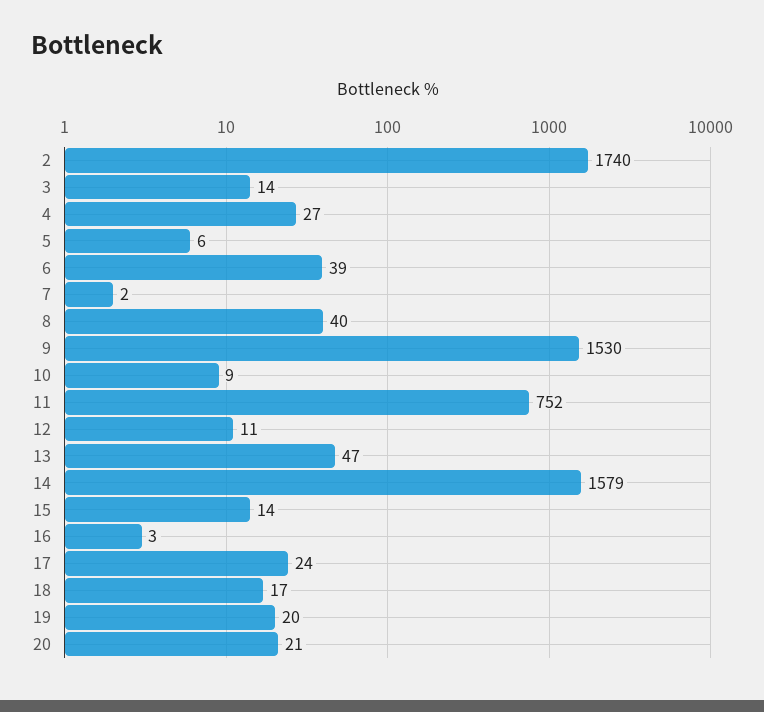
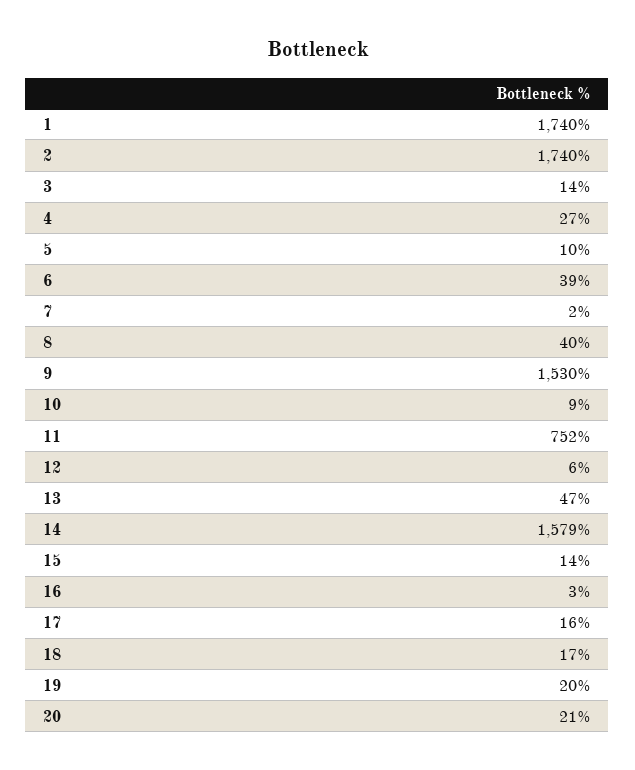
  {
    "2": 1740,
    "3": 14,
    "4": 27,
-   "5": 6,
+   "5": 10,
    "6": 39,
    "7": 2,
    "8": 40,
    "9": 1530,
    "10": 9,
    "11": 752,
-   "12": 11,
+   "12": 6,
    "13": 47,
    "14": 1579,
    "15": 14,
    "16": 3,
-   "17": 24,
+   "17": 16,
    "18": 17,
    "19": 20,
-   "20": 21
+   "20": 21,
+   "1": 1740
  }

